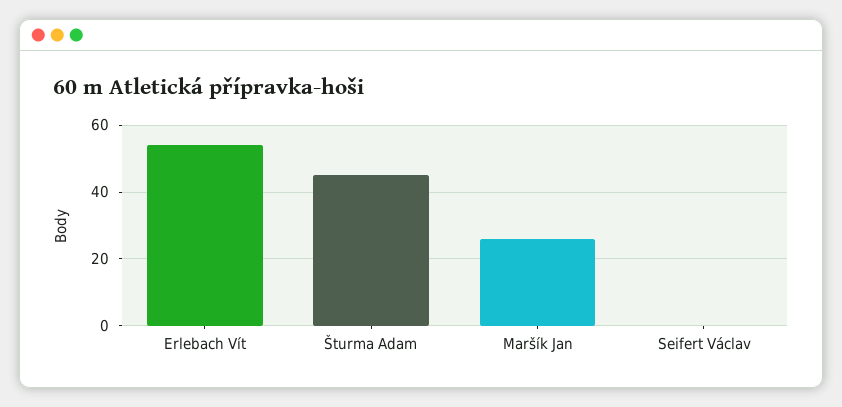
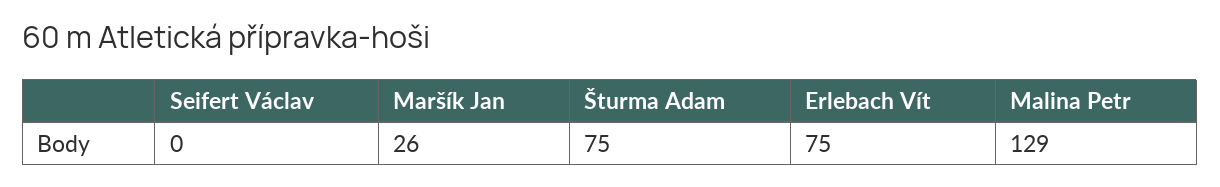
  {
-   "Erlebach Vít": 55,
+   "Erlebach Vít": 75,
-   "Šturma Adam": 45,
+   "Šturma Adam": 75,
    "Maršík Jan": 26,
-   "Seifert Václav": 0
+   "Seifert Václav": 0,
+   "Malina Petr": 129
  }

